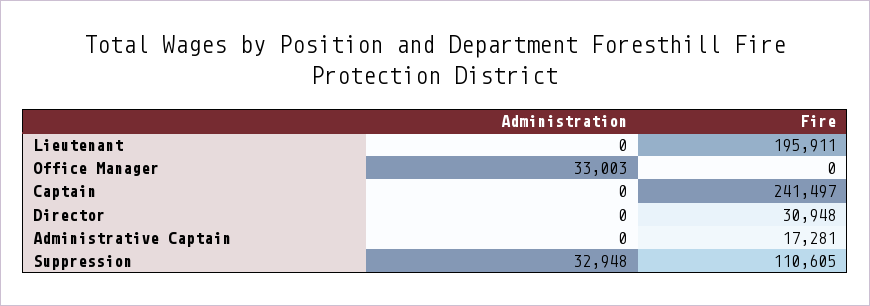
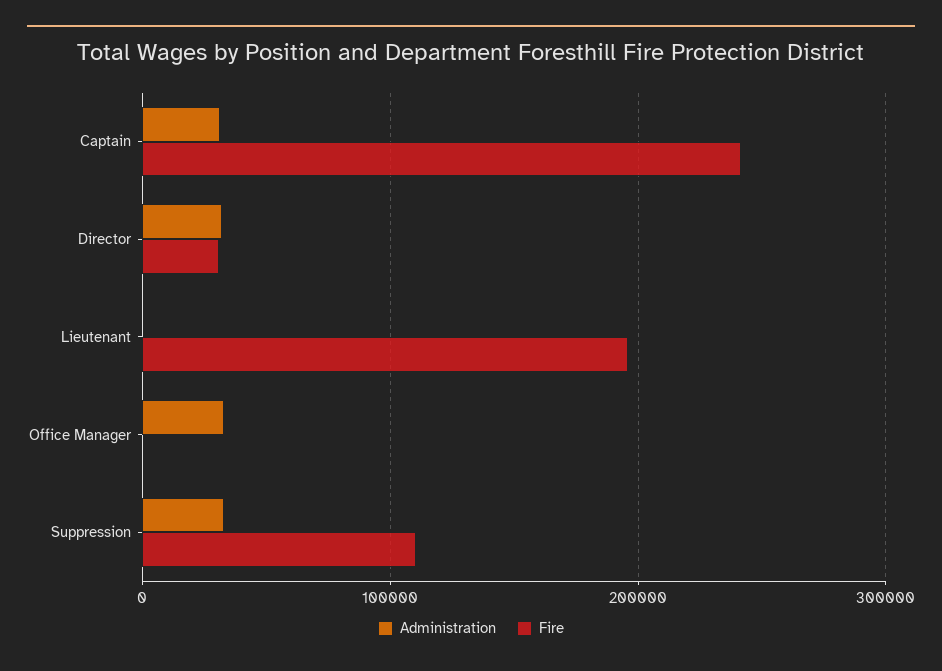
  {
    "Administration": {
      "Lieutenant": 0,
      "Office Manager": 33003,
-     "Captain": 0,
+     "Captain": 30000,
-     "Director": 0,
+     "Director": 30000,
-     "Administrative Captain": 0,
      "Suppression": 32948
    },
    "Fire": {
      "Lieutenant": 195911,
      "Office Manager": 0,
      "Captain": 241497,
      "Director": 30948,
-     "Administrative Captain": 17281,
      "Suppression": 110605
    }
  }

